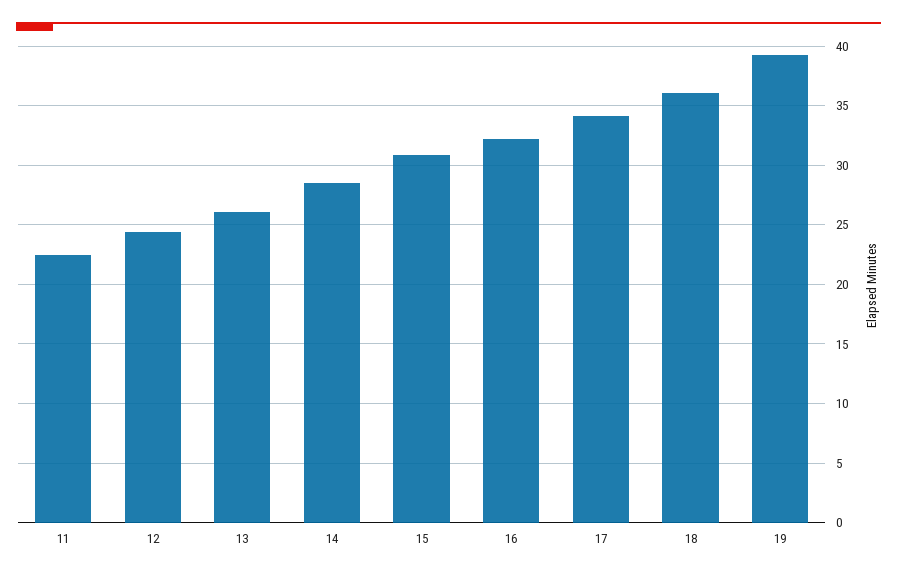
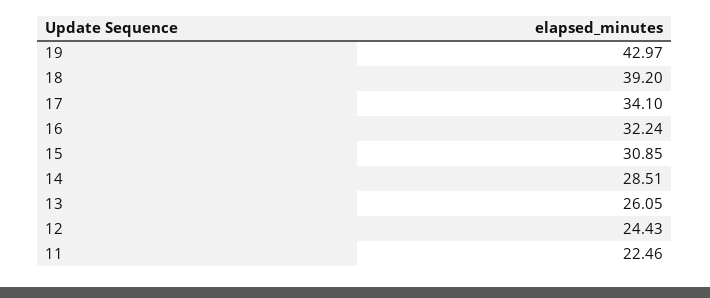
  {
    "11": 22.46,
    "12": 24.43,
    "13": 26.05,
    "14": 28.51,
    "15": 30.85,
    "16": 32.24,
    "17": 34.1,
-   "18": 36,
+   "18": 39.2,
-   "19": 39
+   "19": 42.97
  }

